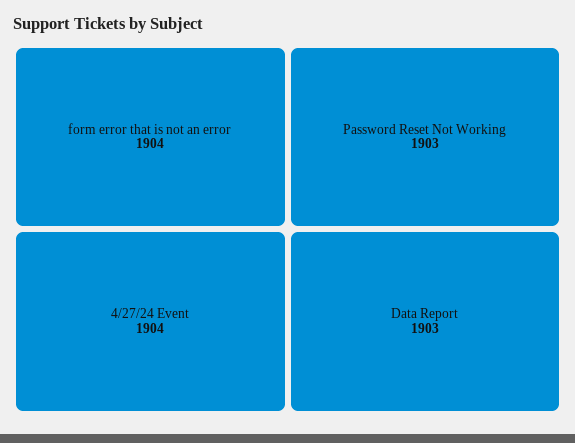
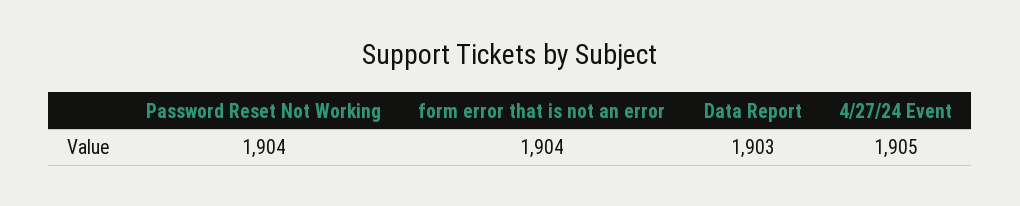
  {
    "form error that is not an error": 1904,
-   "4/27/24 Event": 1904,
+   "4/27/24 Event": 1905,
-   "Password Reset Not Working": 1903,
+   "Password Reset Not Working": 1904,
    "Data Report": 1903
  }

